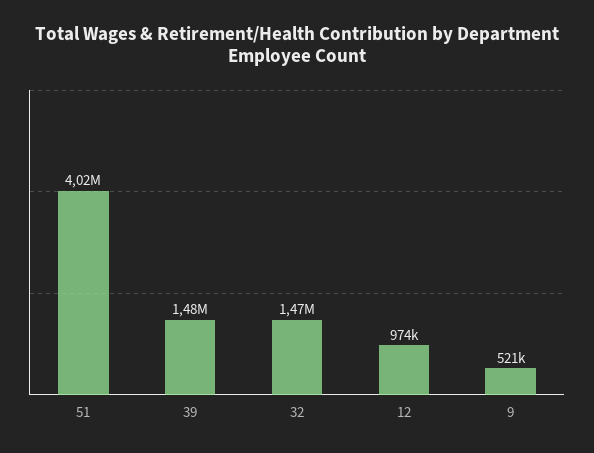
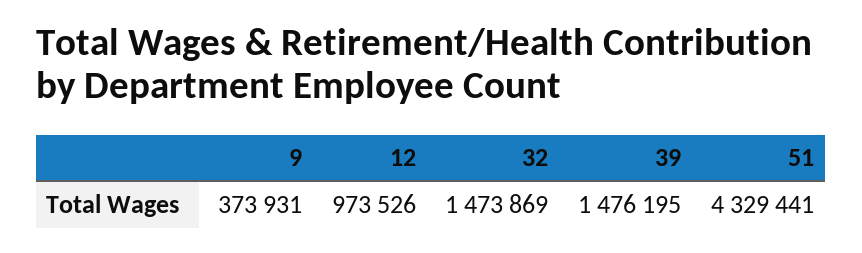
  {
-   "51": 4020000,
+   "51": 4329441,
    "39": 1476195,
    "32": 1473869,
    "12": 973526,
-   "9": 521000
+   "9": 373931
  }

